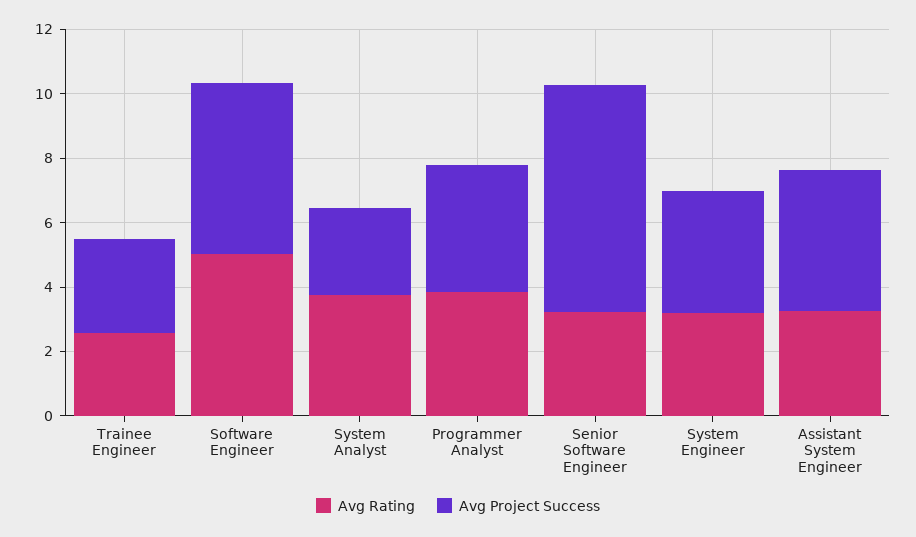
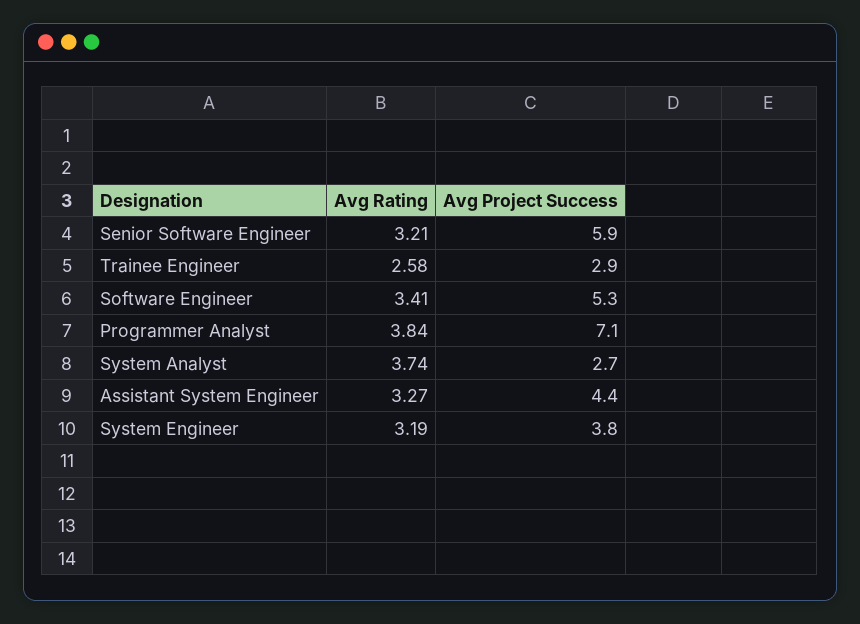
  {
    "Avg Rating": {
      "Trainee Engineer": 2.58,
-     "Software Engineer": 5,
+     "Software Engineer": 3.41,
      "System Analyst": 3.74,
      "Programmer Analyst": 3.84,
      "Senior Software Engineer": 3.21,
      "System Engineer": 3.19,
      "Assistant System Engineer": 3.27
    },
    "Avg Project Success": {
      "Trainee Engineer": 2.9,
      "Software Engineer": 5.3,
      "System Analyst": 2.7,
-     "Programmer Analyst": 4,
+     "Programmer Analyst": 7.1,
-     "Senior Software Engineer": 7,
+     "Senior Software Engineer": 5.9,
      "System Engineer": 3.8,
      "Assistant System Engineer": 4.4
    }
  }

